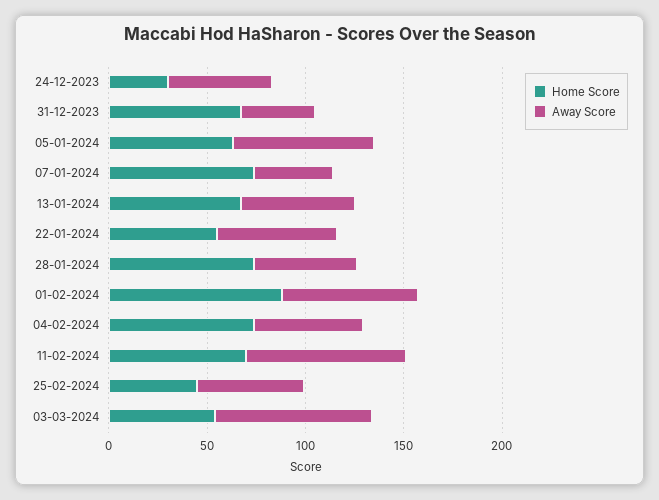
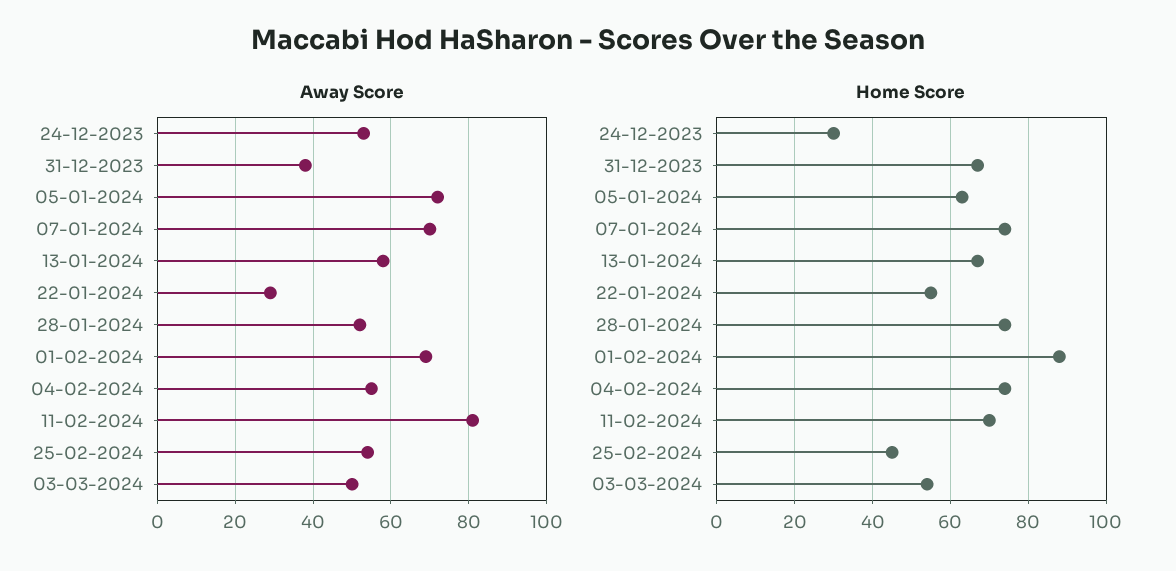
  {
    "Home Score": {
      "24-12-2023": 30,
      "31-12-2023": 65,
      "05-01-2024": 65,
      "07-01-2024": 75,
      "13-01-2024": 65,
      "22-01-2024": 55,
      "28-01-2024": 75,
      "01-02-2024": 90,
      "04-02-2024": 75,
      "11-02-2024": 70,
      "25-02-2024": 45,
      "03-03-2024": 55
    },
    "Away Score": {
      "24-12-2023": 55,
      "31-12-2023": 40,
      "05-01-2024": 70,
-     "07-01-2024": 40,
+     "07-01-2024": 70,
      "13-01-2024": 60,
-     "22-01-2024": 60,
+     "22-01-2024": 30,
      "28-01-2024": 50,
      "01-02-2024": 70,
      "04-02-2024": 55,
      "11-02-2024": 80,
      "25-02-2024": 55,
-     "03-03-2024": 80
+     "03-03-2024": 50
    }
  }

